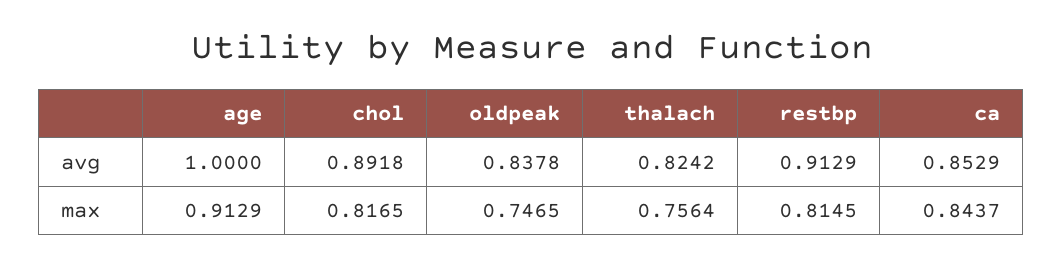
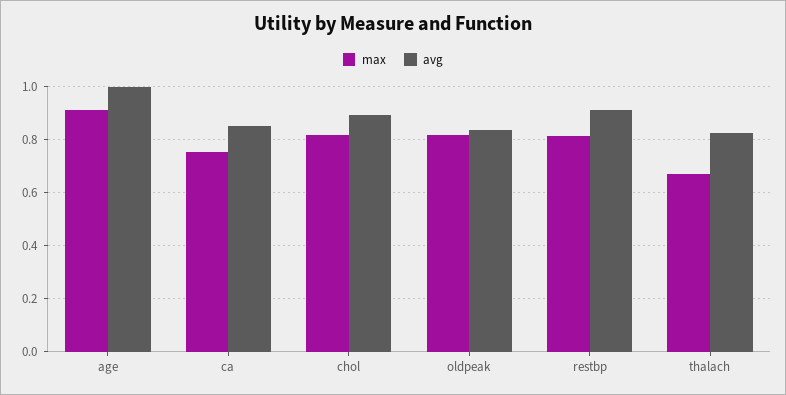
  {
    "avg": {
      "age": 1,
      "chol": 0.8918,
      "oldpeak": 0.8378,
      "thalach": 0.8242,
      "restbp": 0.9129,
      "ca": 0.8529
    },
    "max": {
      "age": 0.9129,
      "chol": 0.8165,
-     "oldpeak": 0.7465,
+     "oldpeak": 0.825,
-     "thalach": 0.7564,
+     "thalach": 0.675,
      "restbp": 0.8145,
-     "ca": 0.8437
+     "ca": 0.75
    }
  }

